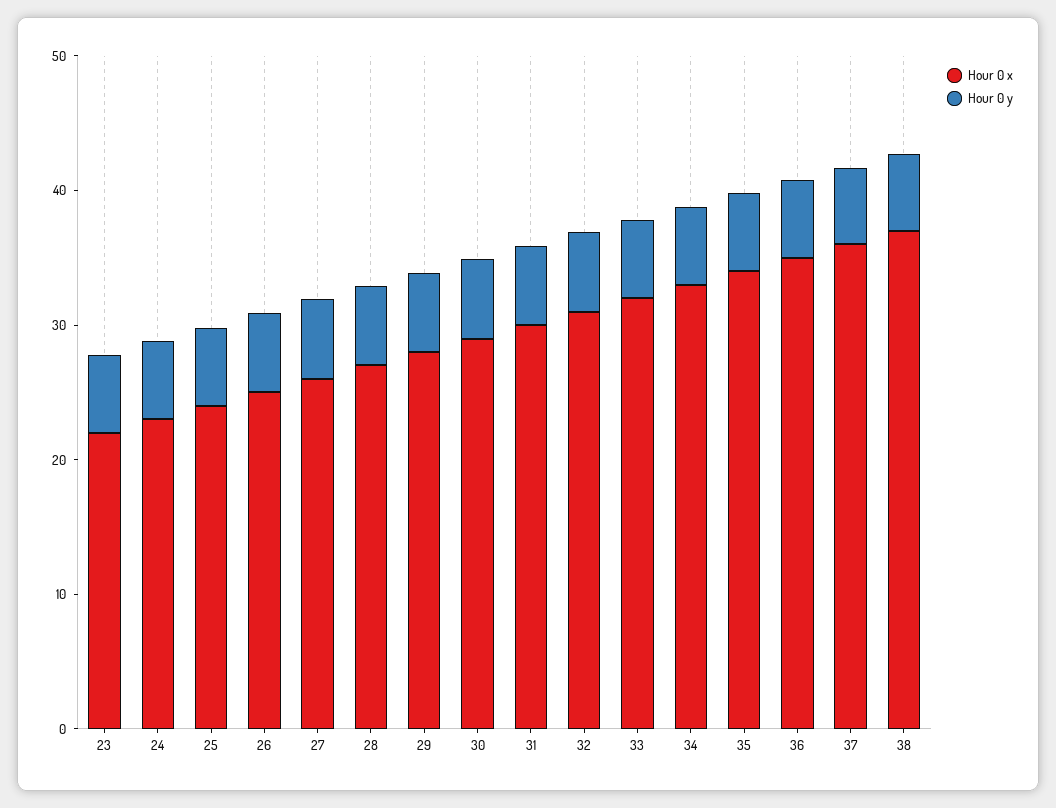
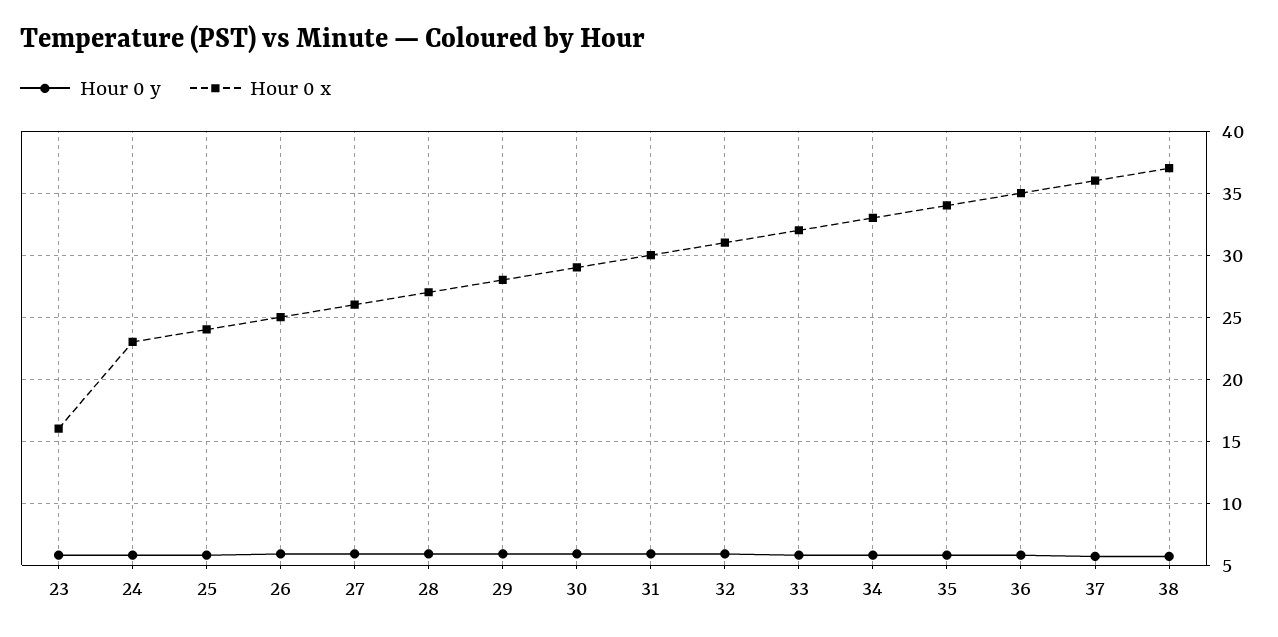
  {
    "Hour 0 x": {
-     "23": 22,
+     "23": 16,
      "24": 23,
      "25": 24,
      "26": 25,
      "27": 26,
      "28": 27,
      "29": 28,
      "30": 29,
      "31": 30,
      "32": 31,
      "33": 32,
      "34": 33,
      "35": 34,
      "36": 35,
      "37": 36,
      "38": 37
    },
    "Hour 0 y": {
      "23": 6,
      "24": 6,
      "25": 6,
      "26": 6,
      "27": 6,
      "28": 6,
      "29": 6,
      "30": 6,
      "31": 6,
      "32": 6,
      "33": 6,
      "34": 6,
      "35": 6,
      "36": 6,
      "37": 5.5,
      "38": 5.5
    }
  }

